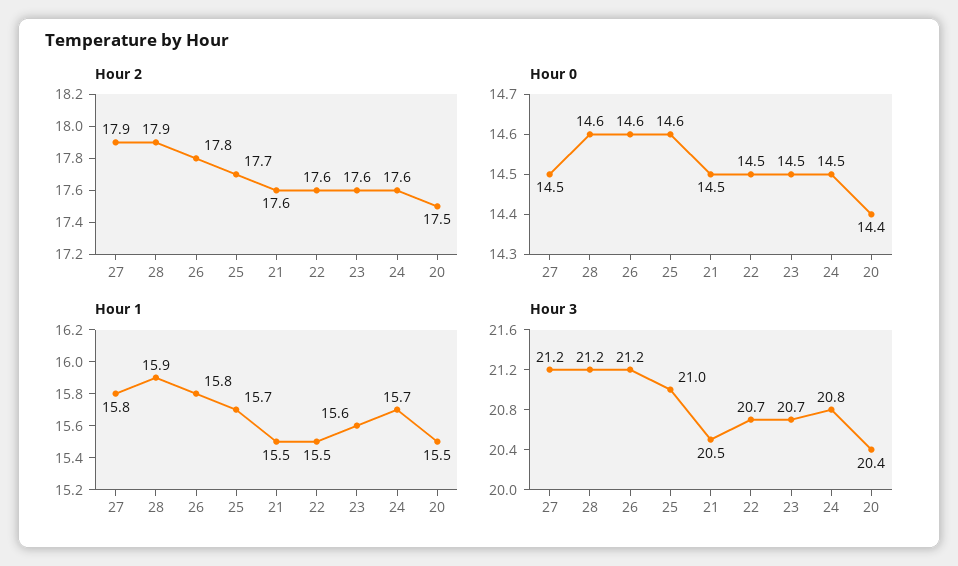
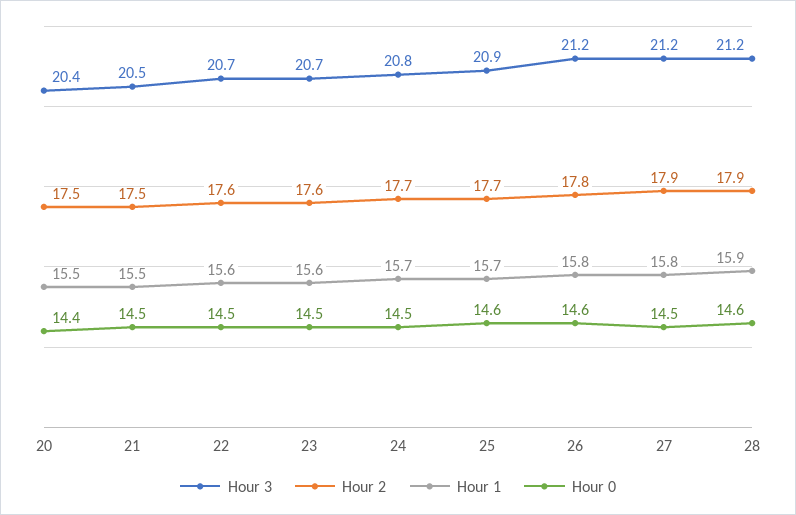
  {
    "Hour 2": {
      "27": 17.9,
      "28": 17.9,
      "26": 17.8,
      "25": 17.7,
-     "21": 17.6,
+     "21": 17.5,
      "22": 17.6,
      "23": 17.6,
-     "24": 17.6,
+     "24": 17.7,
      "20": 17.5
    },
    "Hour 0": {
      "27": 14.5,
      "28": 14.6,
      "26": 14.6,
      "25": 14.6,
      "21": 14.5,
      "22": 14.5,
      "23": 14.5,
      "24": 14.5,
      "20": 14.4
    },
    "Hour 1": {
      "27": 15.8,
      "28": 15.9,
      "26": 15.8,
      "25": 15.7,
      "21": 15.5,
-     "22": 15.5,
+     "22": 15.6,
      "23": 15.6,
      "24": 15.7,
      "20": 15.5
    },
    "Hour 3": {
      "27": 21.2,
      "28": 21.2,
      "26": 21.2,
-     "25": 21,
+     "25": 20.9,
      "21": 20.5,
      "22": 20.7,
      "23": 20.7,
      "24": 20.8,
      "20": 20.4
    }
  }

